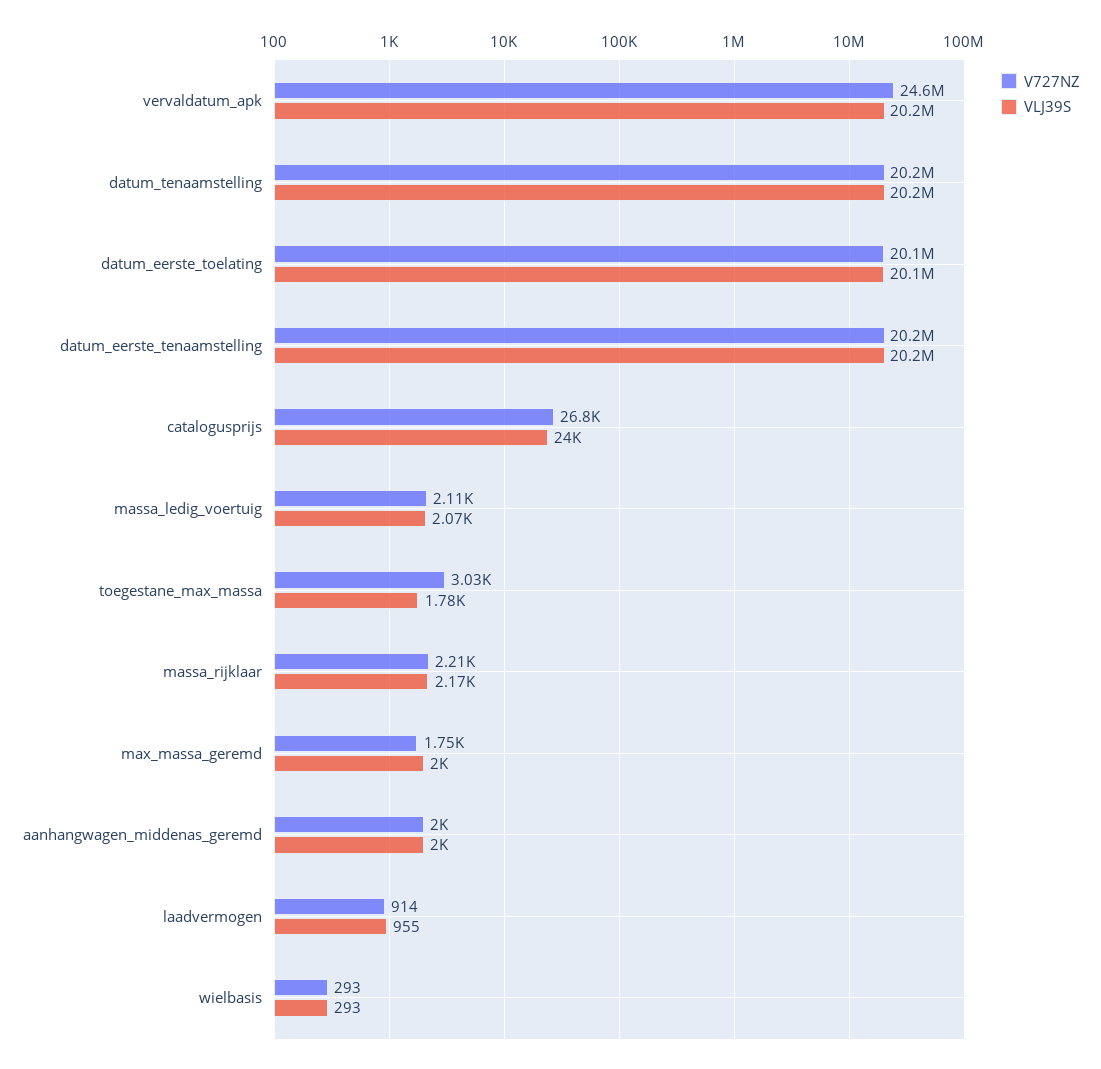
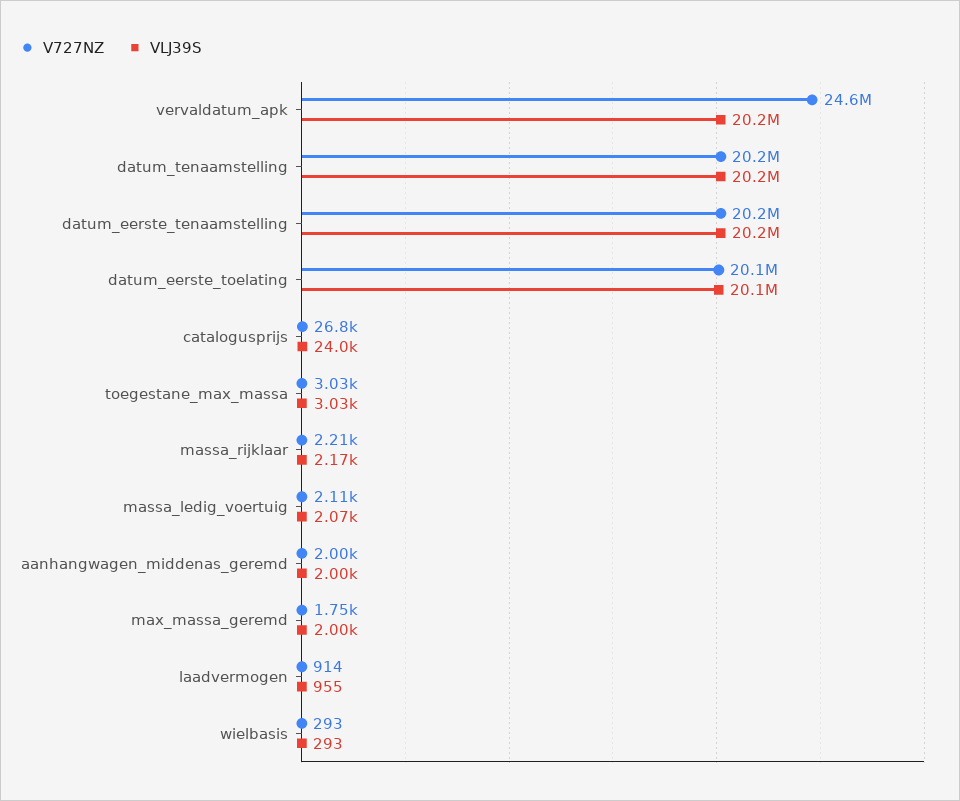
  {
    "V727NZ": {
      "vervaldatum_apk": 24600000,
      "datum_tenaamstelling": 20200000,
      "datum_eerste_toelating": 20100000,
      "datum_eerste_tenaamstelling": 20200000,
      "catalogusprijs": 26800,
      "massa_ledig_voertuig": 2110,
      "toegestane_max_massa": 3030,
      "massa_rijklaar": 2210,
      "max_massa_geremd": 1750,
      "aanhangwagen_middenas_geremd": 2000,
      "laadvermogen": 914,
      "wielbasis": 293
    },
    "VLJ39S": {
      "vervaldatum_apk": 20200000,
      "datum_tenaamstelling": 20200000,
      "datum_eerste_toelating": 20100000,
      "datum_eerste_tenaamstelling": 20200000,
      "catalogusprijs": 24000,
      "massa_ledig_voertuig": 2070,
-     "toegestane_max_massa": 1780,
+     "toegestane_max_massa": 3030,
      "massa_rijklaar": 2170,
      "max_massa_geremd": 2000,
      "aanhangwagen_middenas_geremd": 2000,
      "laadvermogen": 955,
      "wielbasis": 293
    }
  }

